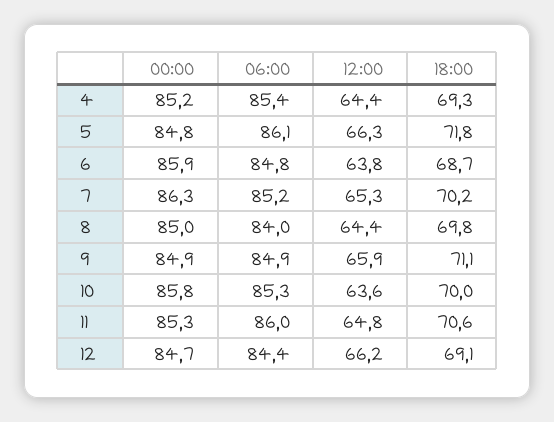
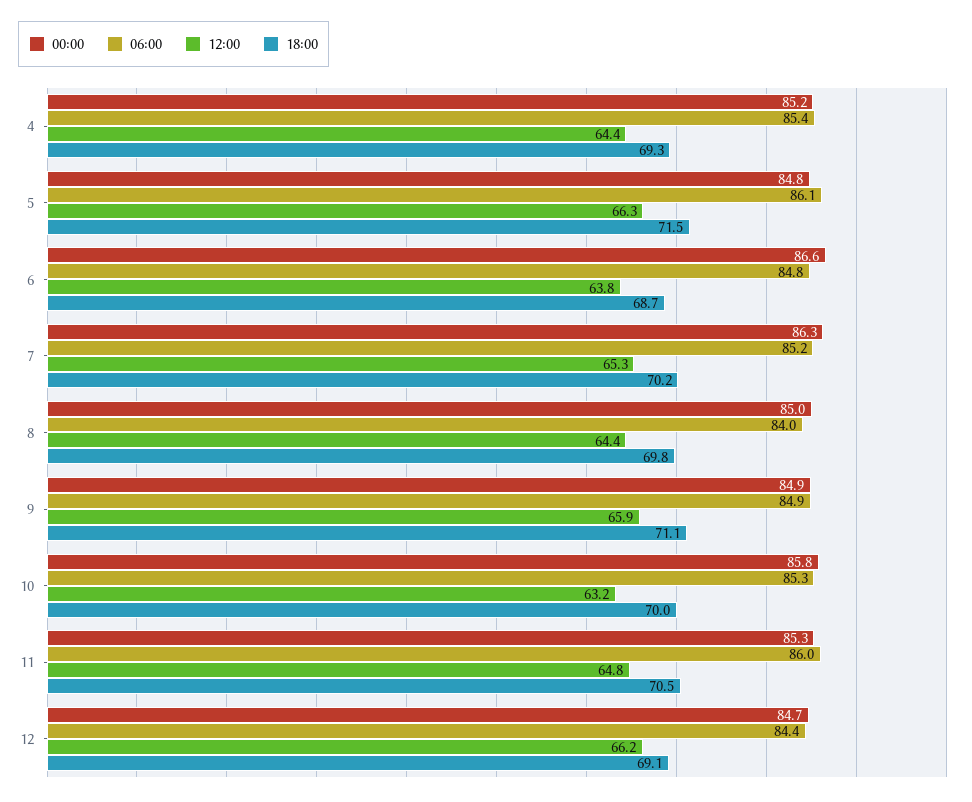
  {
    "00:00": {
      "4": 85.2,
      "5": 84.8,
-     "6": 85.9,
+     "6": 86.6,
      "7": 86.3,
      "8": 85,
      "9": 84.9,
      "10": 85.8,
      "11": 85.3,
      "12": 84.7
    },
    "06:00": {
      "4": 85.4,
      "5": 86.1,
      "6": 84.8,
      "7": 85.2,
      "8": 84,
      "9": 84.9,
      "10": 85.3,
      "11": 86,
      "12": 84.4
    },
    "12:00": {
      "4": 64.4,
      "5": 66.3,
      "6": 63.8,
      "7": 65.3,
      "8": 64.4,
      "9": 65.9,
-     "10": 63.6,
+     "10": 63.2,
      "11": 64.8,
      "12": 66.2
    },
    "18:00": {
      "4": 69.3,
-     "5": 71.8,
+     "5": 71.5,
      "6": 68.7,
      "7": 70.2,
      "8": 69.8,
      "9": 71.1,
      "10": 70,
-     "11": 70.6,
+     "11": 70.5,
      "12": 69.1
    }
  }

